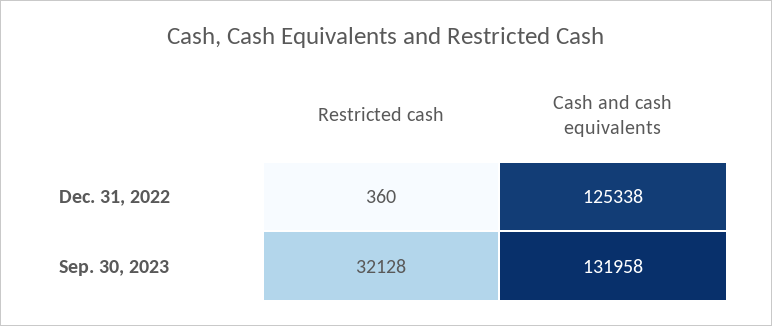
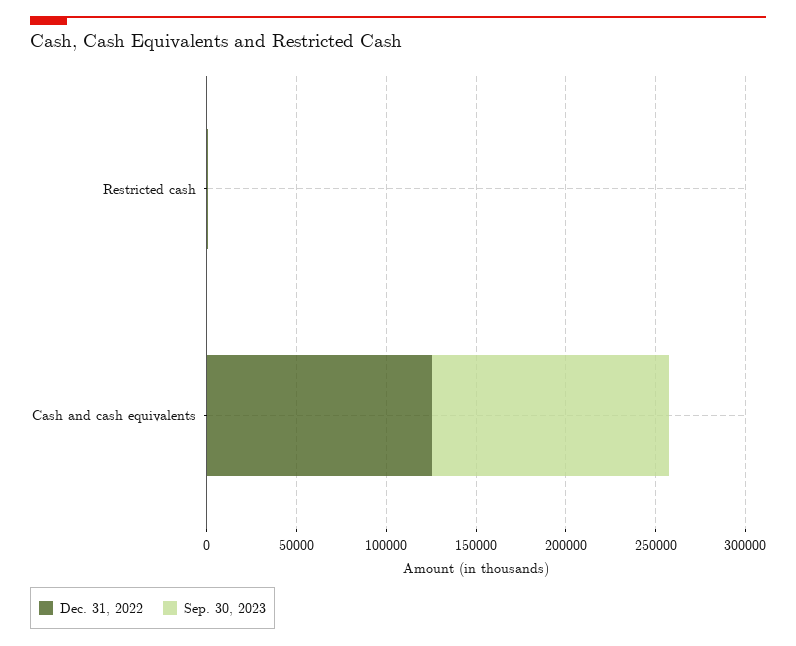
  {
    "Dec. 31, 2022": {
      "Restricted cash": 360,
      "Cash and cash equivalents": 125338
    },
    "Sep. 30, 2023": {
-     "Restricted cash": 32128,
+     "Restricted cash": 0,
      "Cash and cash equivalents": 131958
    }
  }

